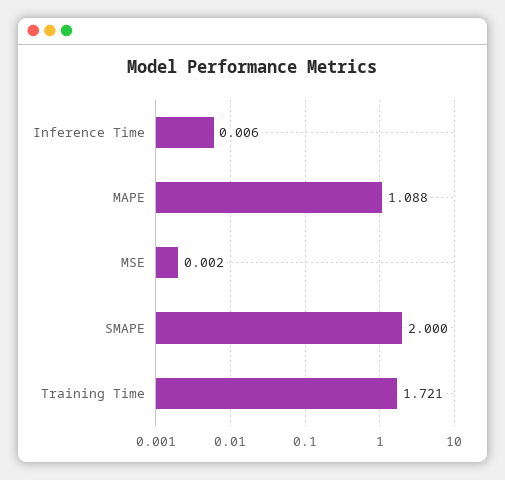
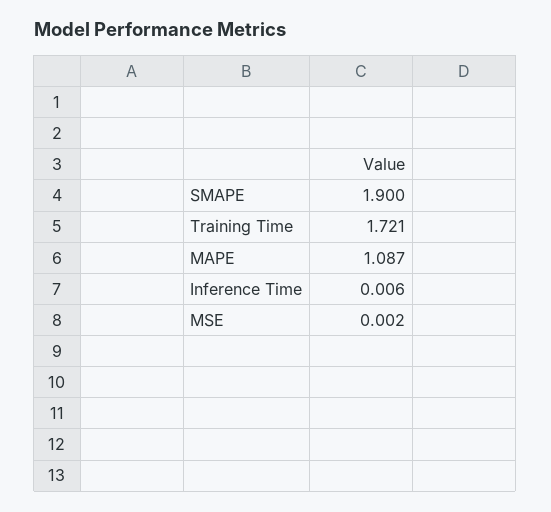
  {
    "Inference Time": 0.006,
-   "MAPE": 1.088,
+   "MAPE": 1.087,
    "MSE": 0.002,
-   "SMAPE": 2,
+   "SMAPE": 1.9,
    "Training Time": 1.721
  }

